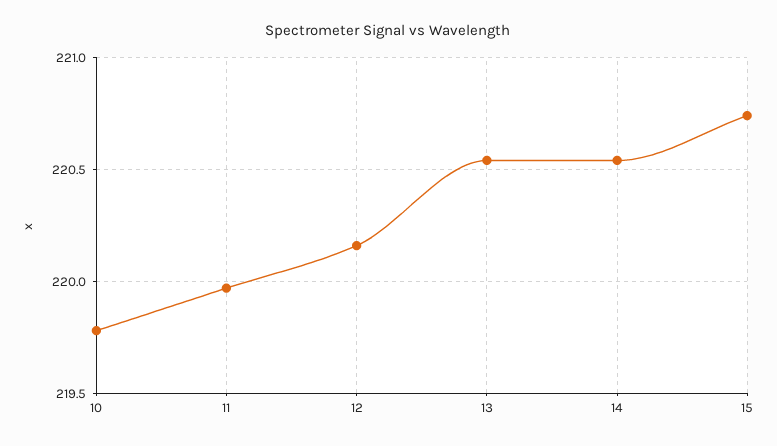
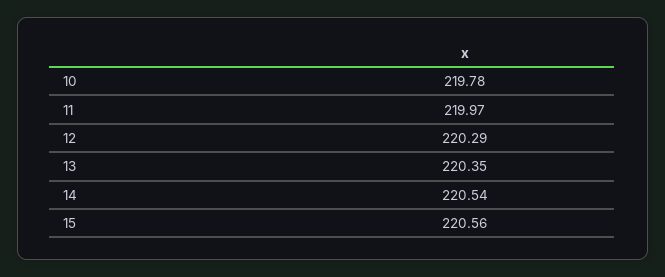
  {
    "10": 219.78,
    "11": 219.97,
-   "12": 220.15,
+   "12": 220.29,
-   "13": 220.55,
+   "13": 220.35,
    "14": 220.54,
-   "15": 220.75
+   "15": 220.56
  }

